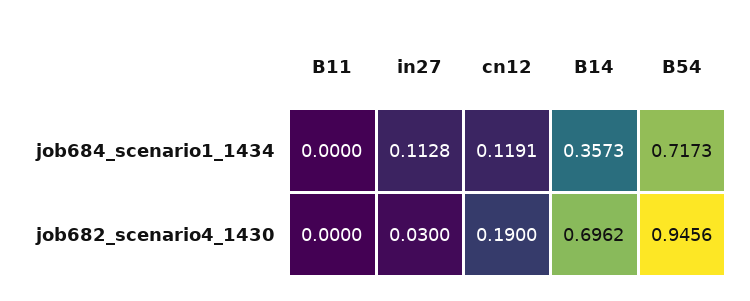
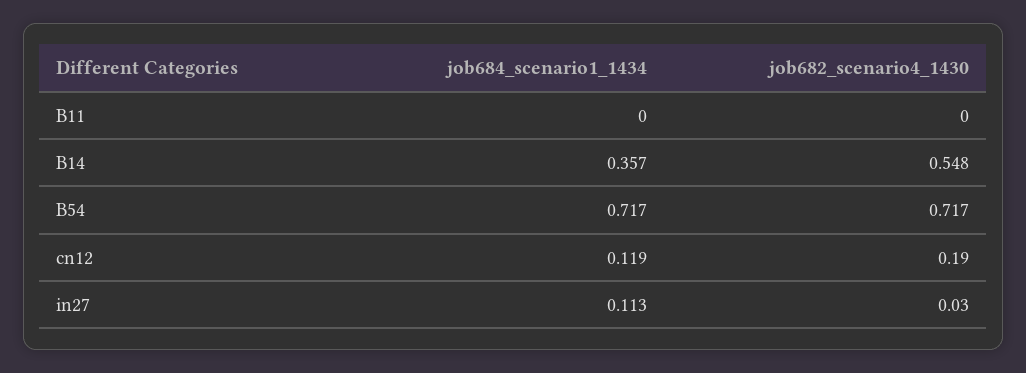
  {
    "B11": {
      "job684_scenario1_1434": 0,
      "job682_scenario4_1430": 0
    },
    "in27": {
      "job684_scenario1_1434": 0.1128,
      "job682_scenario4_1430": 0.03
    },
    "cn12": {
      "job684_scenario1_1434": 0.1191,
      "job682_scenario4_1430": 0.19
    },
    "B14": {
      "job684_scenario1_1434": 0.3573,
-     "job682_scenario4_1430": 0.6962
+     "job682_scenario4_1430": 0.548
    },
    "B54": {
      "job684_scenario1_1434": 0.7173,
-     "job682_scenario4_1430": 0.9456
+     "job682_scenario4_1430": 0.717
    }
  }

